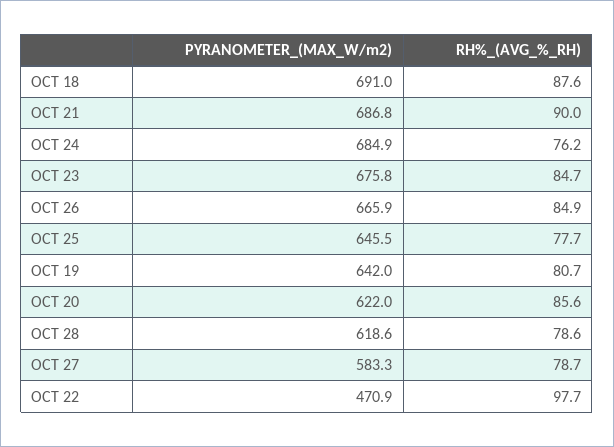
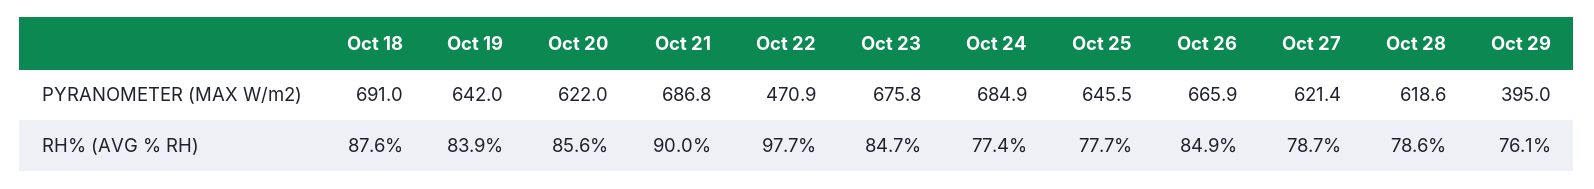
  {
    "PYRANOMETER_(MAX_W/m2)": {
      "OCT 18": 691,
      "OCT 21": 686.8,
      "OCT 24": 684.9,
      "OCT 23": 675.8,
      "OCT 26": 665.9,
      "OCT 25": 645.5,
      "OCT 19": 642,
      "OCT 20": 622,
      "OCT 28": 618.6,
-     "OCT 27": 583.3,
+     "OCT 27": 621.4,
-     "OCT 22": 470.9
+     "OCT 22": 470.9,
+     "Oct 29": 395
    },
    "RH%_(AVG_%_RH)": {
      "OCT 18": 87.6,
      "OCT 21": 90,
-     "OCT 24": 76.2,
+     "OCT 24": 77.4,
      "OCT 23": 84.7,
      "OCT 26": 84.9,
      "OCT 25": 77.7,
-     "OCT 19": 80.7,
+     "OCT 19": 83.9,
      "OCT 20": 85.6,
      "OCT 28": 78.6,
      "OCT 27": 78.7,
-     "OCT 22": 97.7
+     "OCT 22": 97.7,
+     "Oct 29": 76.1
    }
  }

